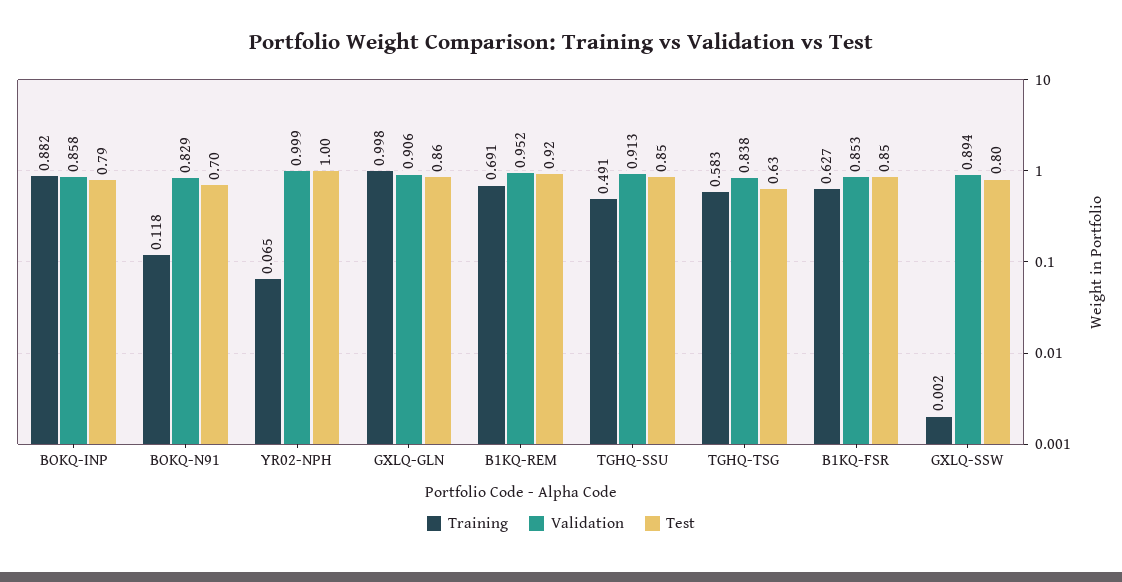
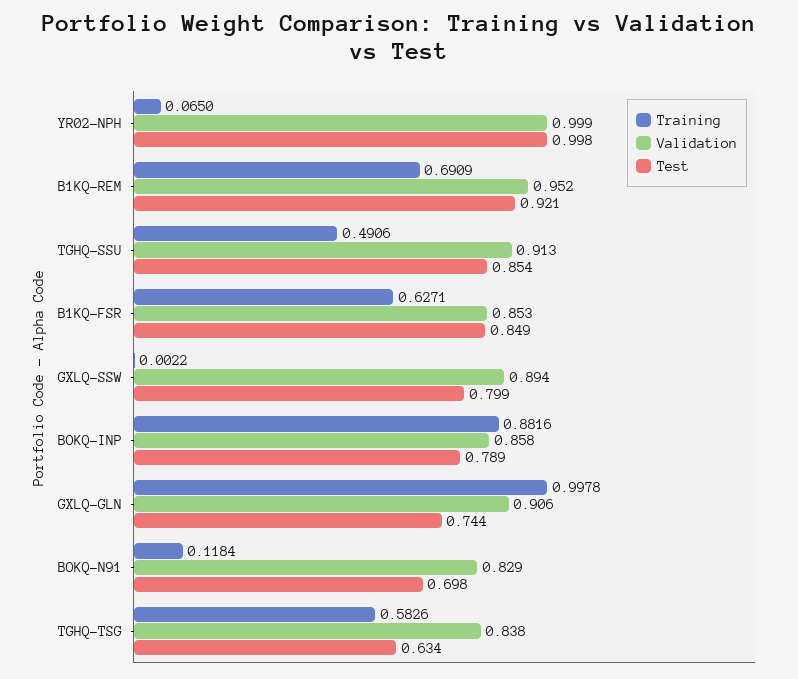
  {
    "Training": {
      "BOKQ-INP": 0.8816,
      "BOKQ-N91": 0.1184,
      "YR02-NPH": 0.065,
      "GXLQ-GLN": 0.9978,
      "B1KQ-REM": 0.6909,
      "TGHQ-SSU": 0.4906,
      "TGHQ-TSG": 0.5826,
      "B1KQ-FSR": 0.6271,
      "GXLQ-SSW": 0.0022
    },
    "Validation": {
      "BOKQ-INP": 0.858,
      "BOKQ-N91": 0.829,
      "YR02-NPH": 0.999,
      "GXLQ-GLN": 0.906,
      "B1KQ-REM": 0.952,
      "TGHQ-SSU": 0.913,
      "TGHQ-TSG": 0.838,
      "B1KQ-FSR": 0.853,
      "GXLQ-SSW": 0.894
    },
    "Test": {
      "BOKQ-INP": 0.789,
      "BOKQ-N91": 0.698,
      "YR02-NPH": 0.998,
-     "GXLQ-GLN": 0.86,
+     "GXLQ-GLN": 0.744,
      "B1KQ-REM": 0.921,
      "TGHQ-SSU": 0.854,
      "TGHQ-TSG": 0.634,
      "B1KQ-FSR": 0.849,
      "GXLQ-SSW": 0.799
    }
  }

